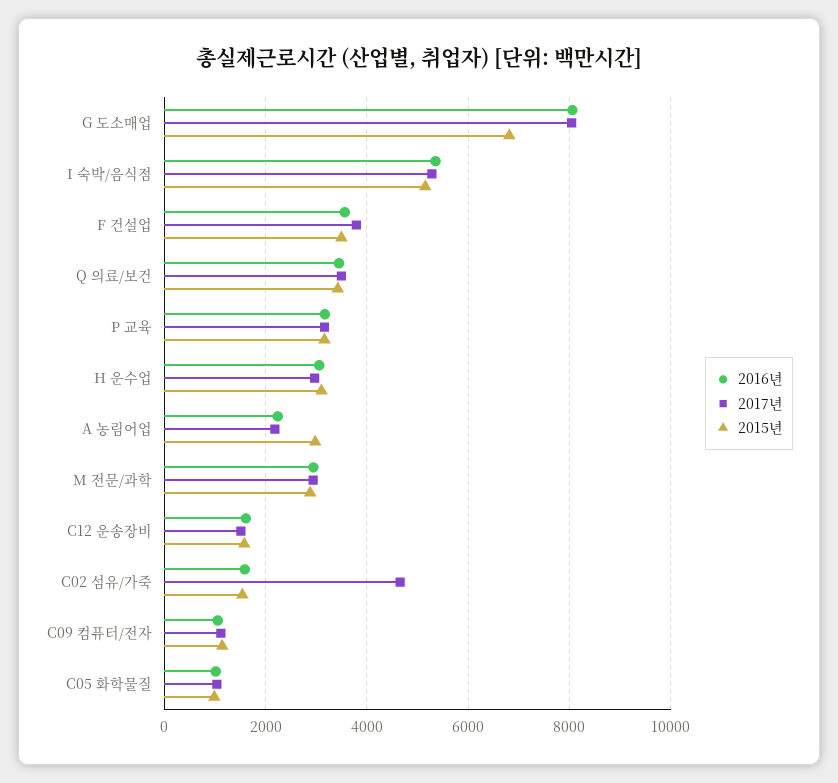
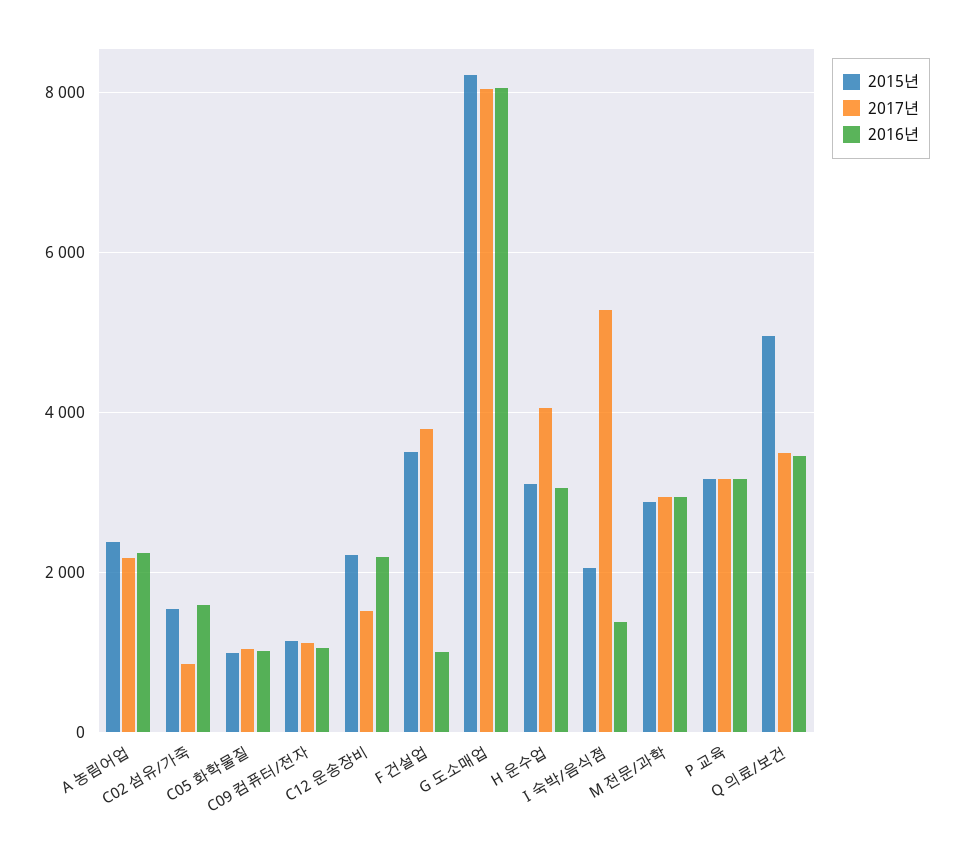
  {
    "2016년": {
      "G 도소매업": 8000,
-     "I 숙박/음식점": 5400,
+     "I 숙박/음식점": 1400,
-     "F 건설업": 3600,
+     "F 건설업": 1000,
      "Q 의료/보건": 3400,
      "P 교육": 3200,
      "H 운수업": 3000,
      "A 농림어업": 2200,
      "M 전문/과학": 3000,
-     "C12 운송장비": 1600,
+     "C12 운송장비": 2200,
      "C02 섬유/가죽": 1600,
      "C09 컴퓨터/전자": 1000,
      "C05 화학물질": 1000
    },
    "2017년": {
      "G 도소매업": 8000,
      "I 숙박/음식점": 5200,
      "F 건설업": 3800,
      "Q 의료/보건": 3400,
      "P 교육": 3200,
-     "H 운수업": 3000,
+     "H 운수업": 4000,
      "A 농림어업": 2200,
      "M 전문/과학": 3000,
      "C12 운송장비": 1600,
-     "C02 섬유/가죽": 4600,
+     "C02 섬유/가죽": 800,
      "C09 컴퓨터/전자": 1200,
      "C05 화학물질": 1000
    },
    "2015년": {
-     "G 도소매업": 6800,
+     "G 도소매업": 8200,
-     "I 숙박/음식점": 5200,
+     "I 숙박/음식점": 2000,
      "F 건설업": 3400,
-     "Q 의료/보건": 3400,
+     "Q 의료/보건": 5000,
      "P 교육": 3200,
      "H 운수업": 3200,
-     "A 농림어업": 3000,
+     "A 농림어업": 2400,
      "M 전문/과학": 2800,
-     "C12 운송장비": 1600,
+     "C12 운송장비": 2200,
      "C02 섬유/가죽": 1600,
      "C09 컴퓨터/전자": 1200,
      "C05 화학물질": 1000
    }
  }

